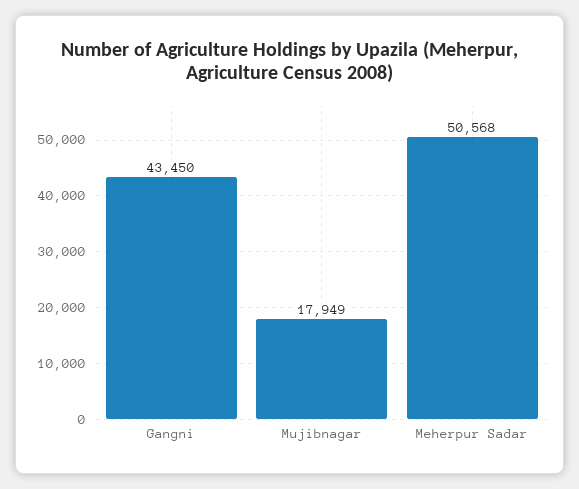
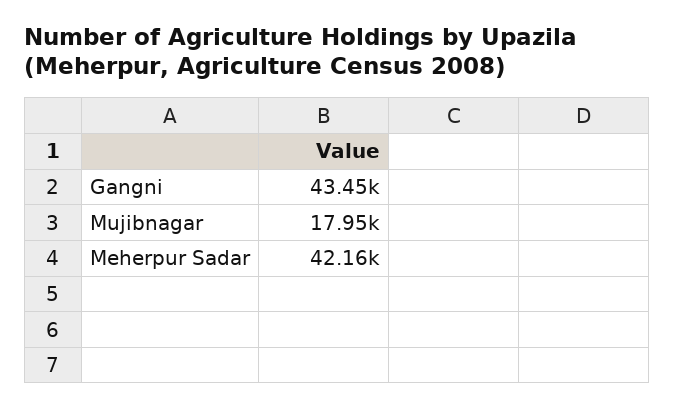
  {
    "Gangni": 43450,
    "Mujibnagar": 17949,
-   "Meherpur Sadar": 50568
+   "Meherpur Sadar": 42160
  }

